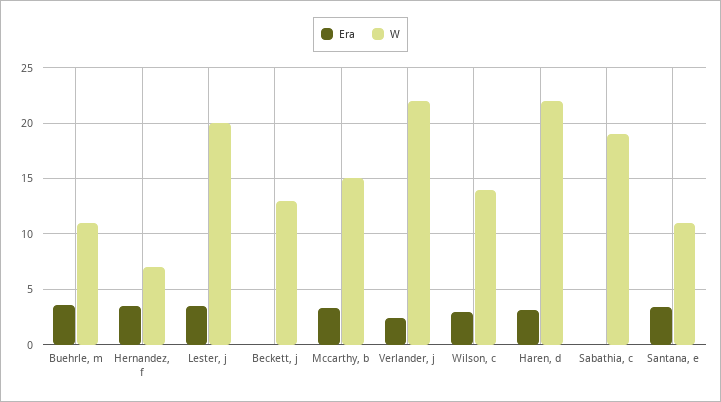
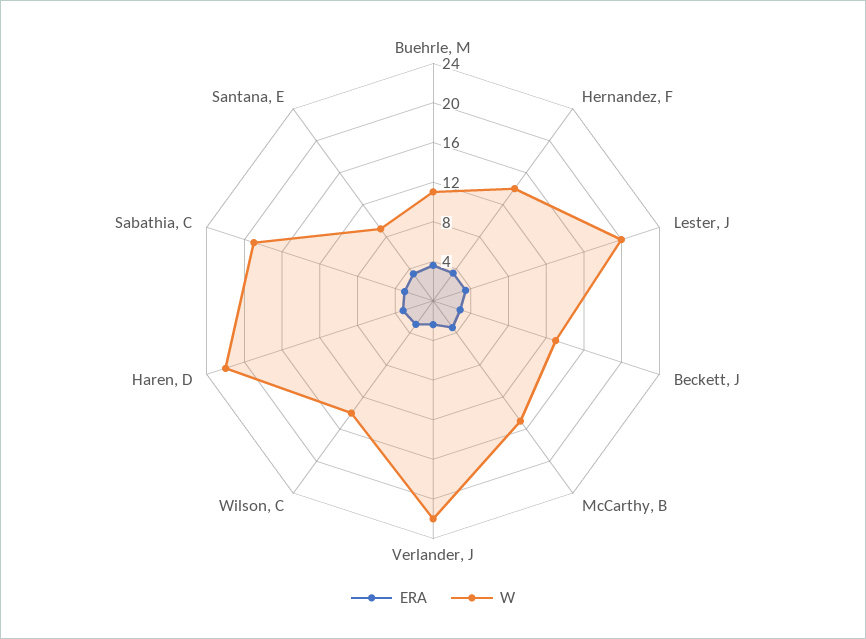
  {
    "Era": {
      "Buehrle, m": 4,
      "Hernandez, f": 3,
      "Lester, j": 3,
-     "Beckett, j": 0,
+     "Beckett, j": 3,
      "Mccarthy, b": 3,
      "Verlander, j": 2,
      "Wilson, c": 3,
      "Haren, d": 3,
-     "Sabathia, c": 0,
+     "Sabathia, c": 3,
      "Santana, e": 3
    },
    "W": {
      "Buehrle, m": 11,
-     "Hernandez, f": 7,
+     "Hernandez, f": 14,
      "Lester, j": 20,
      "Beckett, j": 13,
      "Mccarthy, b": 15,
      "Verlander, j": 22,
      "Wilson, c": 14,
      "Haren, d": 22,
      "Sabathia, c": 19,
-     "Santana, e": 11
+     "Santana, e": 9
    }
  }

